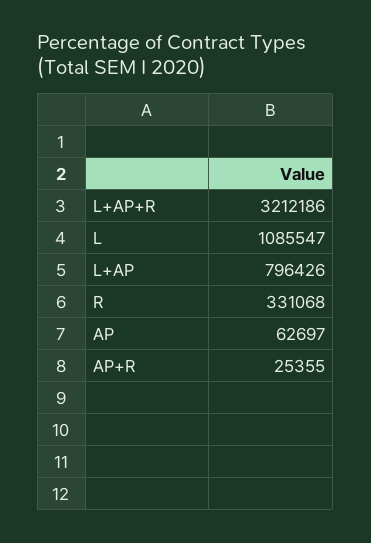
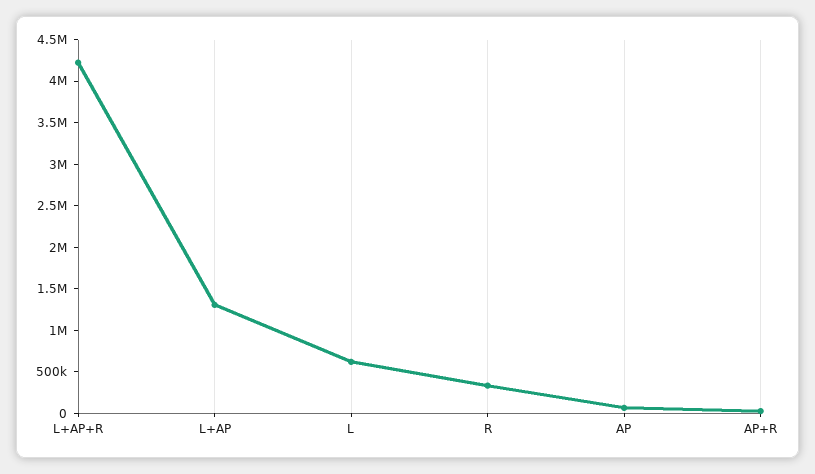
  {
-   "L+AP+R": 3212186,
+   "L+AP+R": 4200000,
-   "L": 1085547,
+   "L": 600000,
-   "L+AP": 796426,
+   "L+AP": 1300000,
    "R": 331068,
    "AP": 62697,
    "AP+R": 25355
  }

